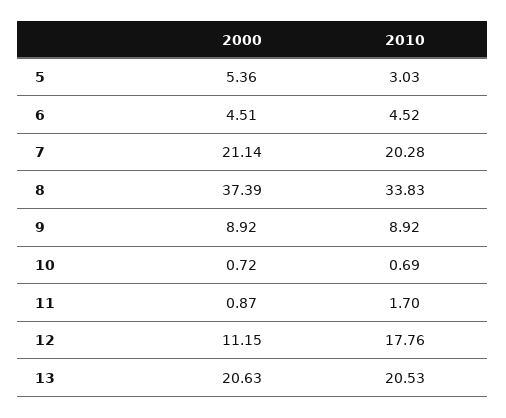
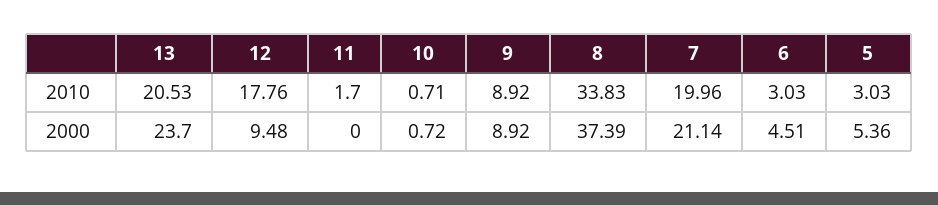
  {
    "2000": {
      "5": 5.36,
      "6": 4.51,
      "7": 21.14,
      "8": 37.39,
      "9": 8.92,
      "10": 0.72,
-     "11": 0.87,
+     "11": 0,
-     "12": 11.15,
+     "12": 9.48,
-     "13": 20.63
+     "13": 23.7
    },
    "2010": {
      "5": 3.03,
-     "6": 4.52,
+     "6": 3.03,
-     "7": 20.28,
+     "7": 19.96,
      "8": 33.83,
      "9": 8.92,
-     "10": 0.69,
+     "10": 0.71,
      "11": 1.7,
      "12": 17.76,
      "13": 20.53
    }
  }

